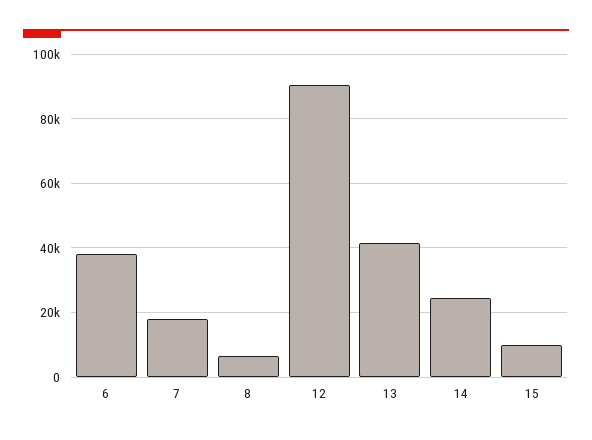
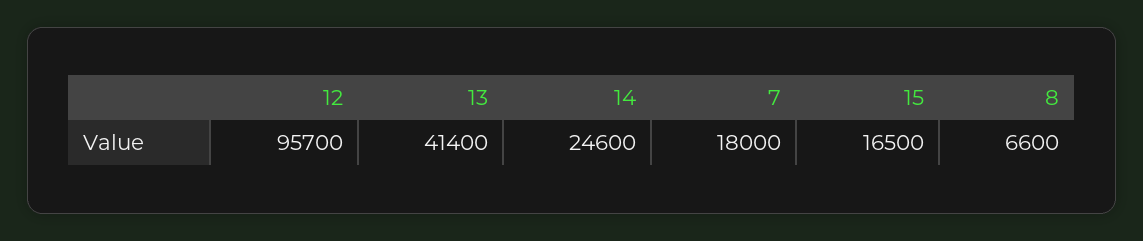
  {
-   "6": 38000,
    "7": 18000,
    "8": 6600,
-   "12": 90000,
+   "12": 95700,
    "13": 41400,
    "14": 24600,
-   "15": 10000
+   "15": 16500
  }

